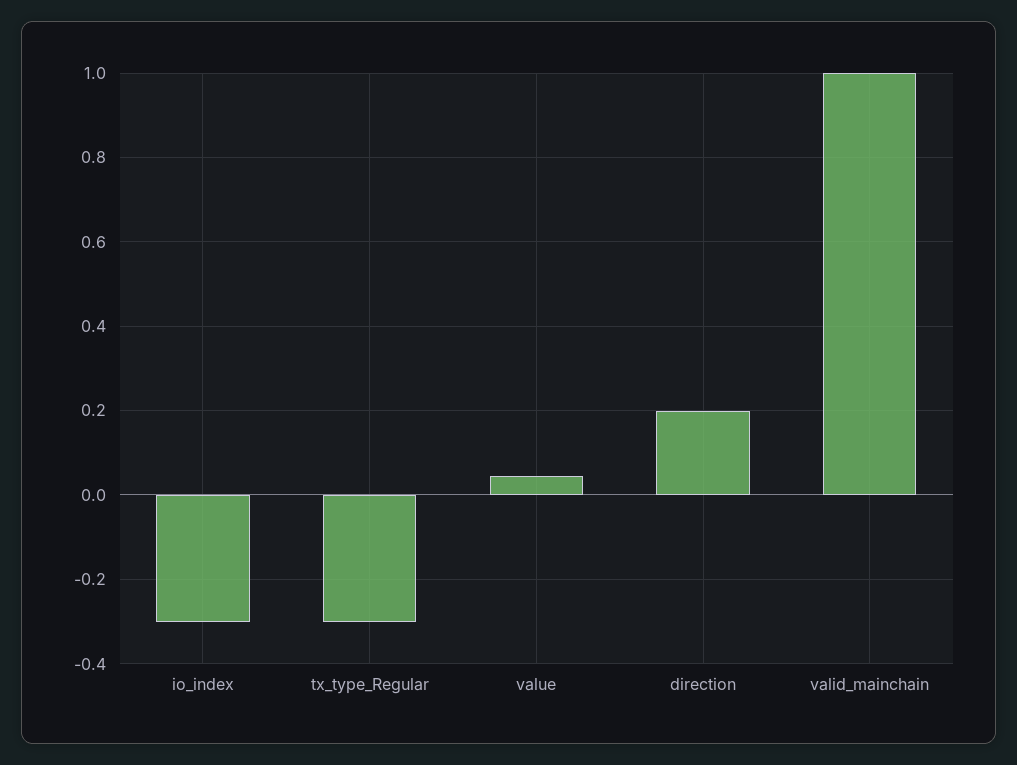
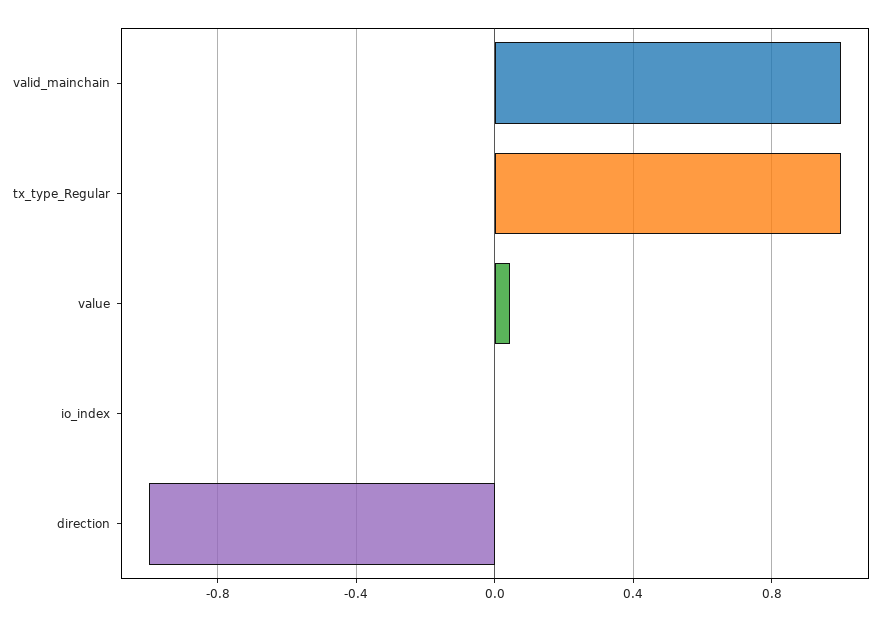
  {
-   "io_index": -0.3,
+   "io_index": 0,
-   "tx_type_Regular": -0.3,
+   "tx_type_Regular": 1,
    "value": 0.04,
-   "direction": 0.2,
+   "direction": -1,
    "valid_mainchain": 1
  }

